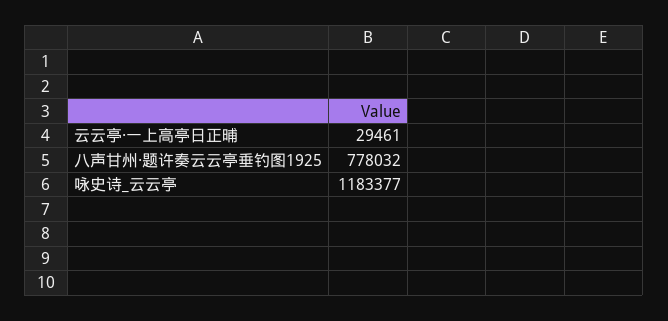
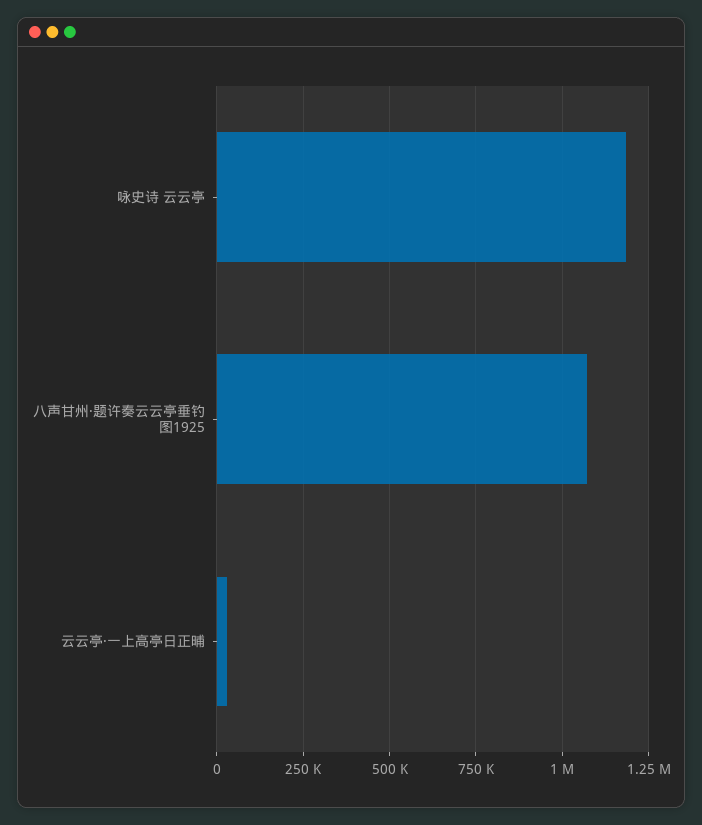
  {
    "云云亭·一上高亭日正晡": 29461,
-   "八声甘州·题许奏云云亭垂钓图1925": 778032,
+   "八声甘州·题许奏云云亭垂钓图1925": 1075000,
    "咏史诗_云云亭": 1183377
  }

